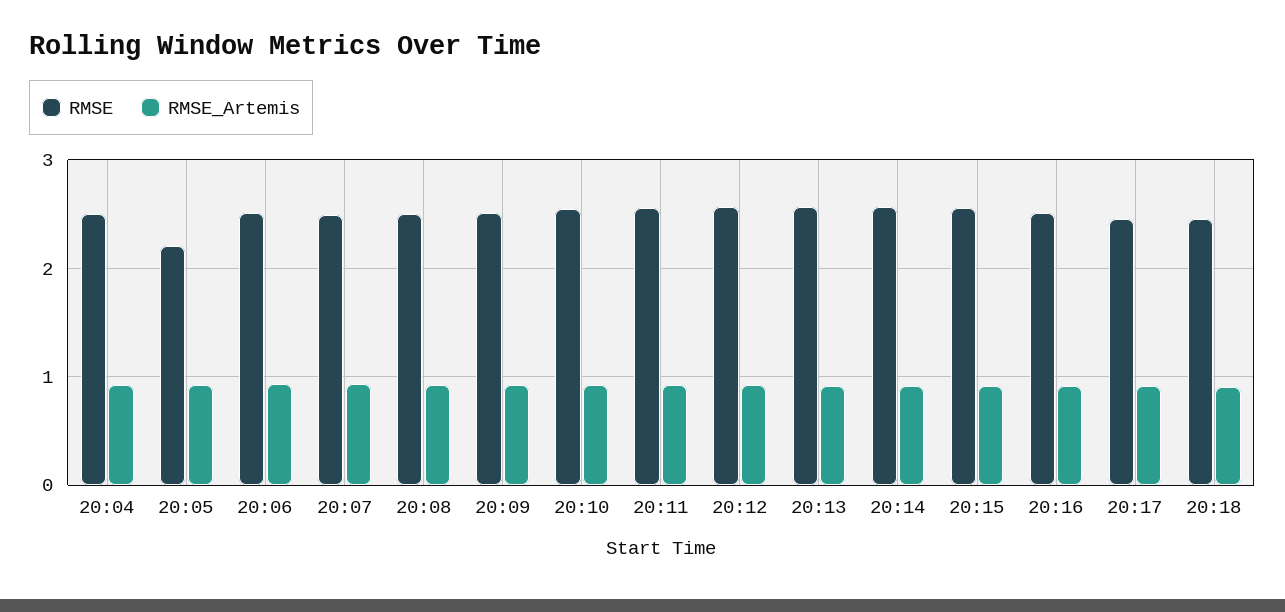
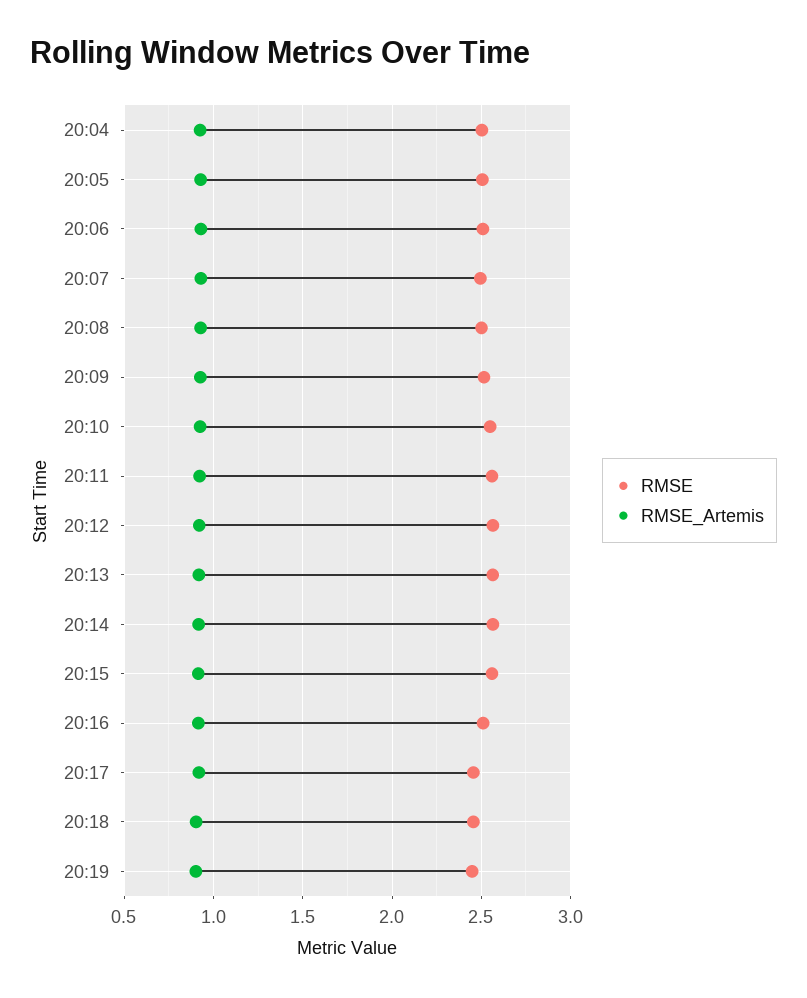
  {
    "RMSE": {
      "20:04": 2.5,
-     "20:05": 2.2,
+     "20:05": 2.5,
      "20:06": 2.5,
      "20:07": 2.5,
      "20:08": 2.5,
      "20:09": 2.5,
      "20:10": 2.55,
      "20:11": 2.55,
      "20:12": 2.55,
      "20:13": 2.55,
      "20:14": 2.55,
      "20:15": 2.55,
      "20:16": 2.5,
      "20:17": 2.45,
-     "20:18": 2.45
+     "20:18": 2.45,
+     "20:19": 2.45
    },
    "RMSE_Artemis": {
      "20:04": 0.95,
      "20:05": 0.95,
      "20:06": 0.95,
      "20:07": 0.95,
      "20:08": 0.95,
      "20:09": 0.95,
      "20:10": 0.9,
      "20:11": 0.9,
      "20:12": 0.9,
      "20:13": 0.9,
      "20:14": 0.9,
      "20:15": 0.9,
      "20:16": 0.9,
      "20:17": 0.9,
-     "20:18": 0.9
+     "20:18": 0.9,
+     "20:19": 0.9
    }
  }

